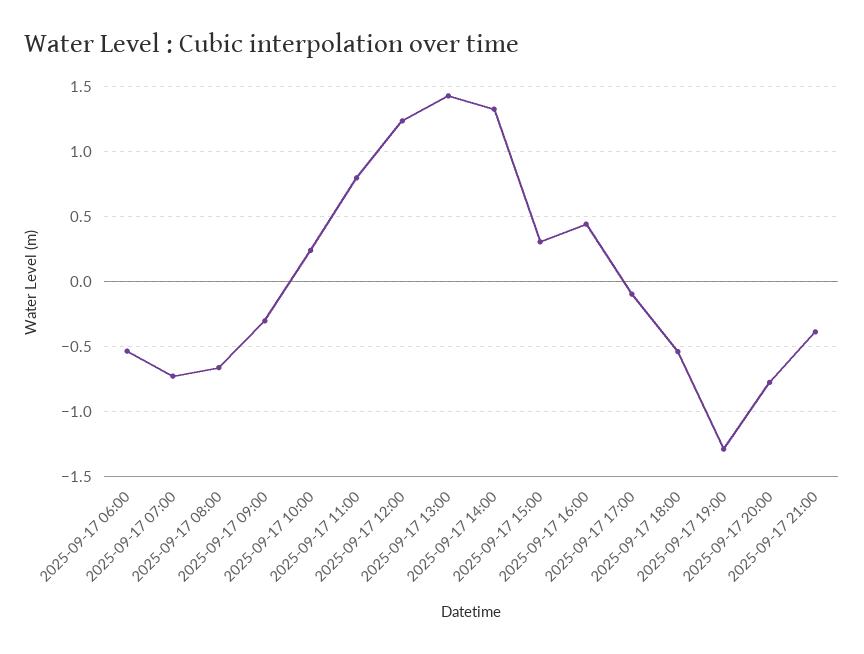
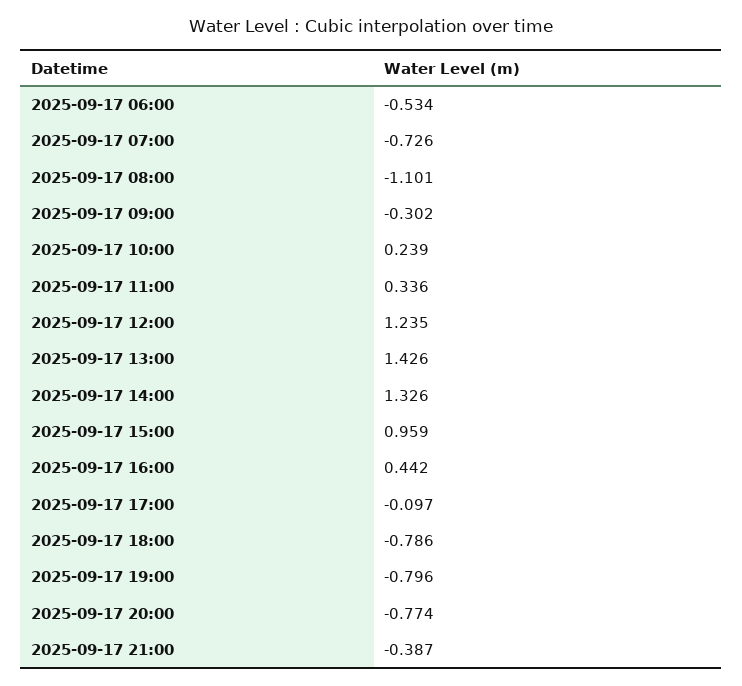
  {
    "2025-09-17 06:00": -0.534,
    "2025-09-17 07:00": -0.726,
-   "2025-09-17 08:00": -0.65,
+   "2025-09-17 08:00": -1.101,
    "2025-09-17 09:00": -0.302,
    "2025-09-17 10:00": 0.239,
-   "2025-09-17 11:00": 0.8,
+   "2025-09-17 11:00": 0.336,
    "2025-09-17 12:00": 1.235,
    "2025-09-17 13:00": 1.426,
    "2025-09-17 14:00": 1.326,
-   "2025-09-17 15:00": 0.3,
+   "2025-09-17 15:00": 0.959,
    "2025-09-17 16:00": 0.442,
    "2025-09-17 17:00": -0.097,
-   "2025-09-17 18:00": -0.55,
+   "2025-09-17 18:00": -0.786,
-   "2025-09-17 19:00": -1.3,
+   "2025-09-17 19:00": -0.796,
    "2025-09-17 20:00": -0.774,
    "2025-09-17 21:00": -0.387
  }

